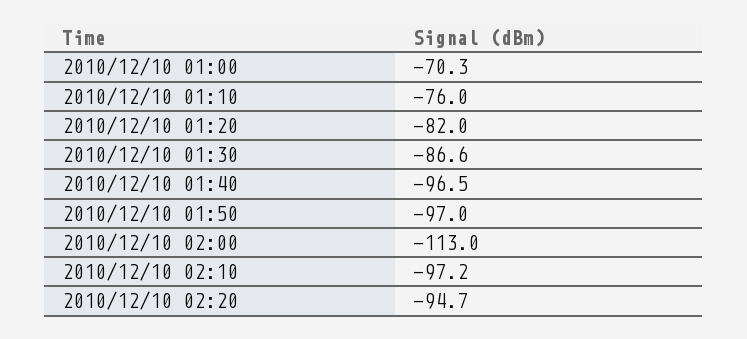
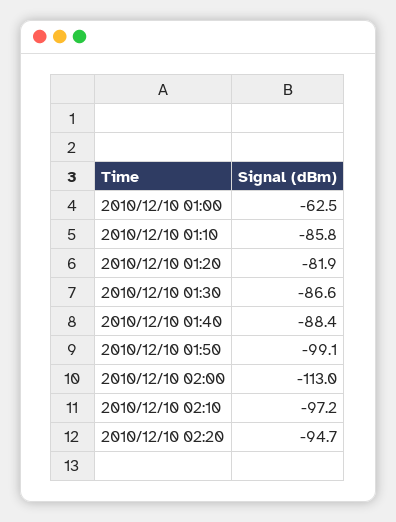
  {
-   "2010/12/10 01:00": -70.3,
+   "2010/12/10 01:00": -62.5,
-   "2010/12/10 01:10": -76,
+   "2010/12/10 01:10": -85.8,
-   "2010/12/10 01:20": -82,
+   "2010/12/10 01:20": -81.9,
    "2010/12/10 01:30": -86.6,
-   "2010/12/10 01:40": -96.5,
+   "2010/12/10 01:40": -88.4,
-   "2010/12/10 01:50": -97,
+   "2010/12/10 01:50": -99.1,
    "2010/12/10 02:00": -113,
    "2010/12/10 02:10": -97.2,
    "2010/12/10 02:20": -94.7
  }

